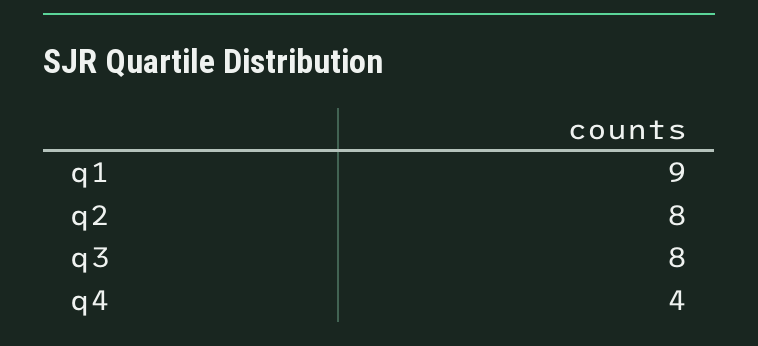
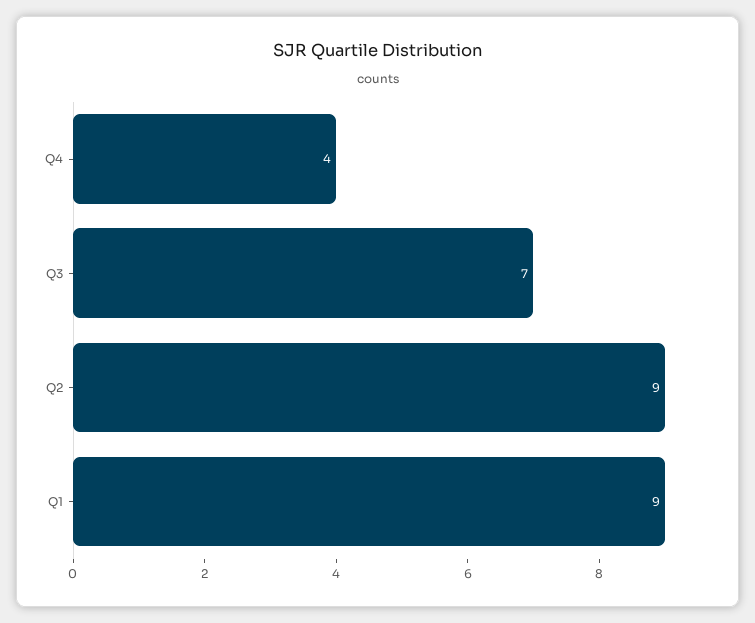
  {
    "q1": 9,
-   "q2": 8,
+   "q2": 9,
-   "q3": 8,
+   "q3": 7,
    "q4": 4
  }

